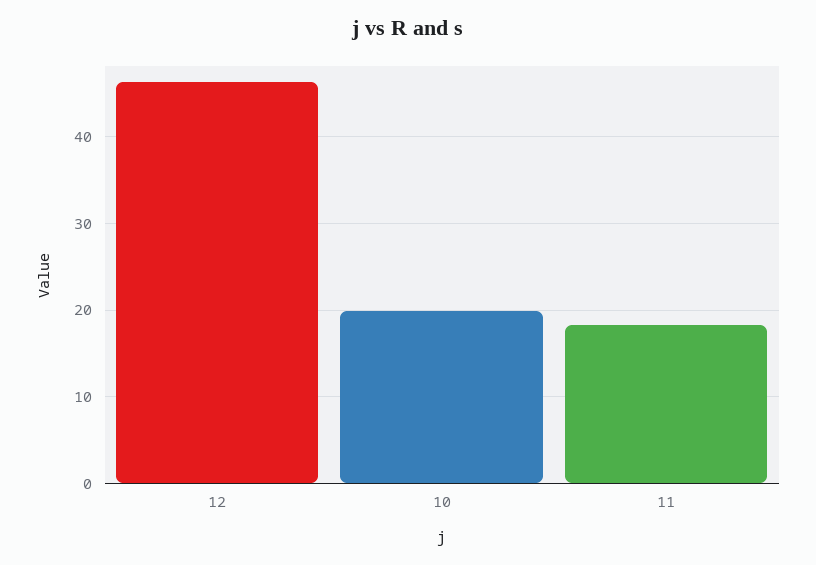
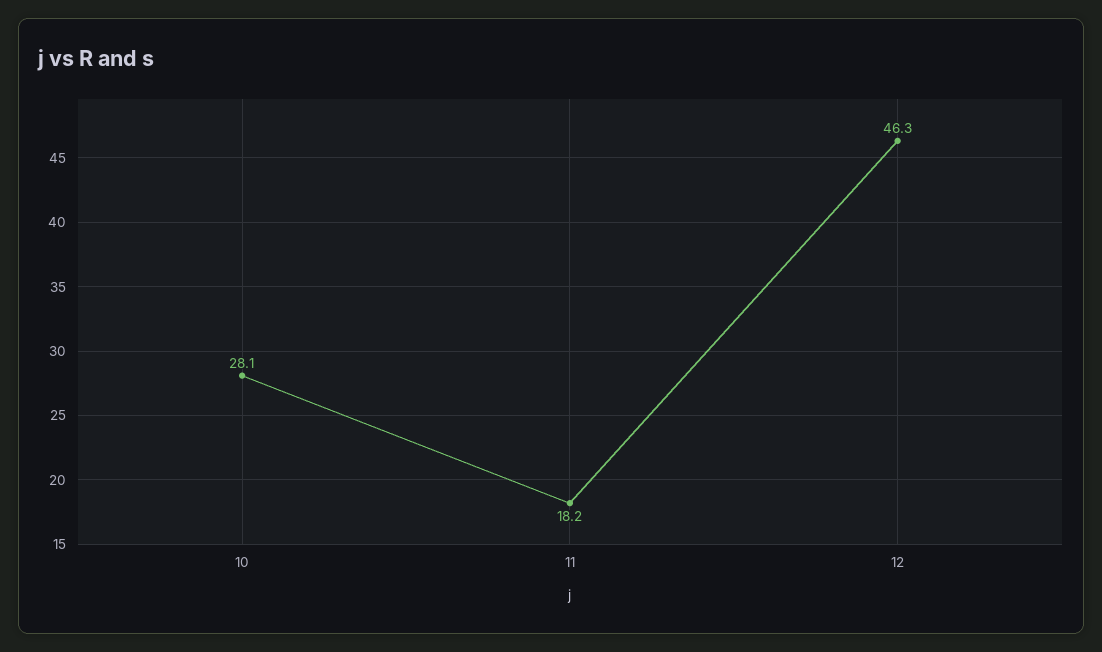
  {
    "12": 46.3,
-   "10": 20,
+   "10": 28.1,
    "11": 18.2
  }

